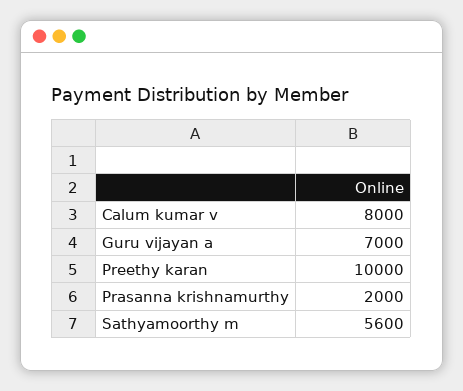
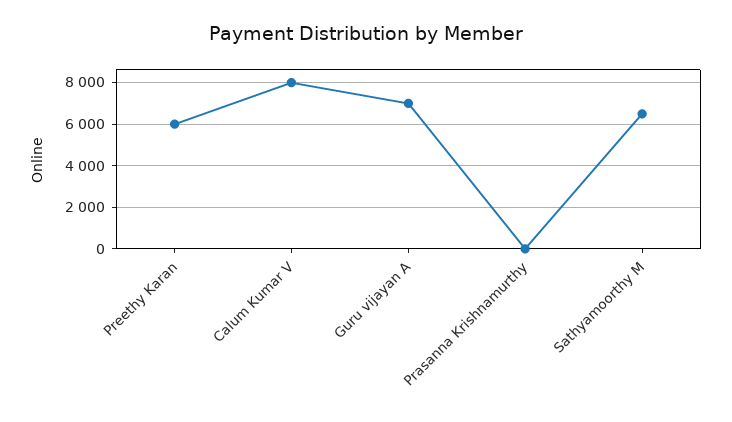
  {
    "Calum kumar v": 8000,
    "Guru vijayan a": 7000,
-   "Preethy karan": 10000,
+   "Preethy karan": 6000,
-   "Prasanna krishnamurthy": 2000,
+   "Prasanna krishnamurthy": 0,
-   "Sathyamoorthy m": 5600
+   "Sathyamoorthy m": 6500
  }

